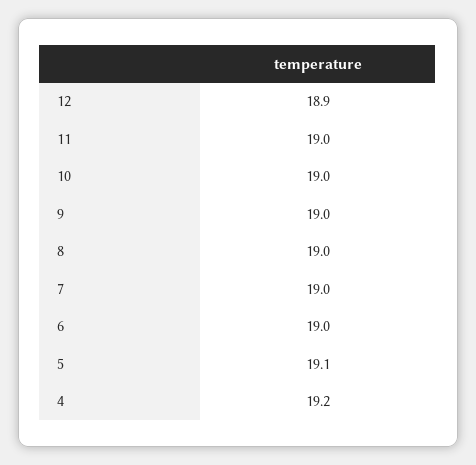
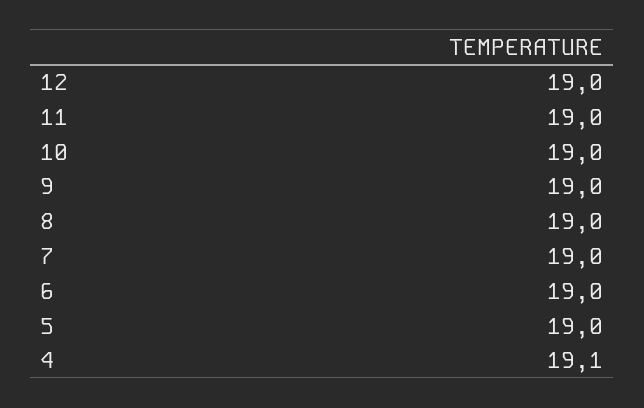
  {
-   "12": 18.9,
+   "12": 19,
    "11": 19,
    "10": 19,
    "9": 19,
    "8": 19,
    "7": 19,
    "6": 19,
-   "5": 19.1,
+   "5": 19,
-   "4": 19.2
+   "4": 19.1
  }

